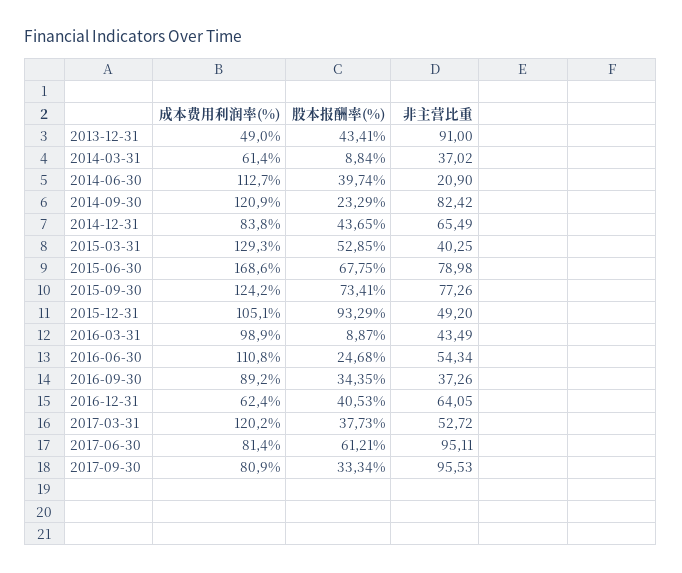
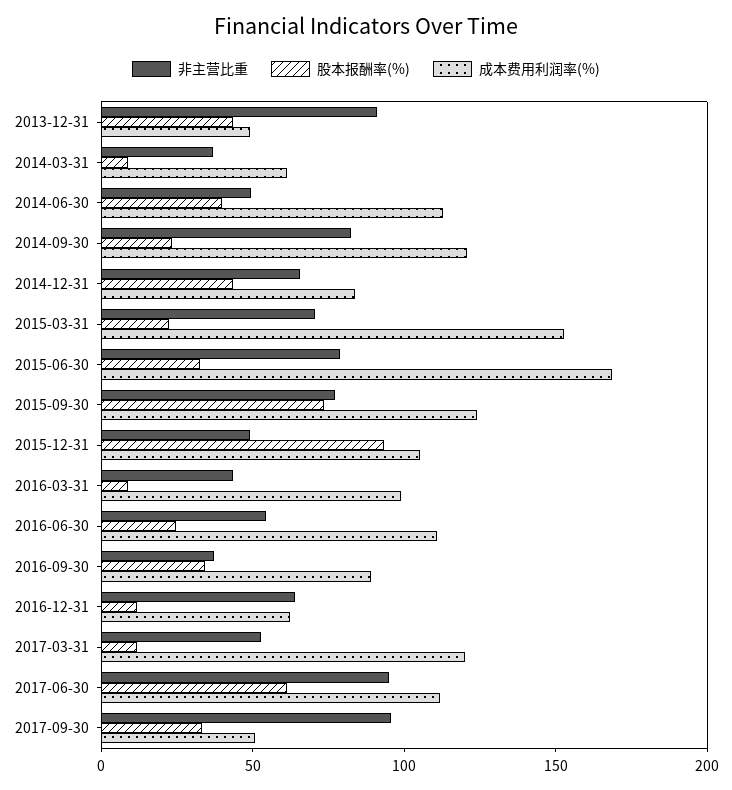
  {
    "成本费用利润率(%)": {
      "2013-12-31": 49,
      "2014-03-31": 61.4,
      "2014-06-30": 112.7,
      "2014-09-30": 120.9,
      "2014-12-31": 83.8,
-     "2015-03-31": 129.3,
+     "2015-03-31": 150,
      "2015-06-30": 168.6,
      "2015-09-30": 124.2,
      "2015-12-31": 105.1,
      "2016-03-31": 98.9,
      "2016-06-30": 110.8,
      "2016-09-30": 89.2,
      "2016-12-31": 62.4,
      "2017-03-31": 120.2,
-     "2017-06-30": 81.4,
+     "2017-06-30": 110,
-     "2017-09-30": 80.9
+     "2017-09-30": 50
    },
    "股本报酬率(%)": {
      "2013-12-31": 43.41,
      "2014-03-31": 8.84,
      "2014-06-30": 39.74,
      "2014-09-30": 23.29,
      "2014-12-31": 43.65,
-     "2015-03-31": 52.85,
+     "2015-03-31": 20,
-     "2015-06-30": 67.75,
+     "2015-06-30": 30,
      "2015-09-30": 73.41,
      "2015-12-31": 93.29,
      "2016-03-31": 8.87,
      "2016-06-30": 24.68,
      "2016-09-30": 34.35,
-     "2016-12-31": 40.53,
+     "2016-12-31": 10,
-     "2017-03-31": 37.73,
+     "2017-03-31": 10,
      "2017-06-30": 61.21,
      "2017-09-30": 33.34
    },
    "非主营比重": {
      "2013-12-31": 91,
      "2014-03-31": 37.02,
-     "2014-06-30": 20.9,
+     "2014-06-30": 50,
      "2014-09-30": 82.42,
      "2014-12-31": 65.49,
-     "2015-03-31": 40.25,
+     "2015-03-31": 70,
      "2015-06-30": 78.98,
      "2015-09-30": 77.26,
      "2015-12-31": 49.2,
      "2016-03-31": 43.49,
      "2016-06-30": 54.34,
      "2016-09-30": 37.26,
      "2016-12-31": 64.05,
      "2017-03-31": 52.72,
      "2017-06-30": 95.11,
      "2017-09-30": 95.53
    }
  }

